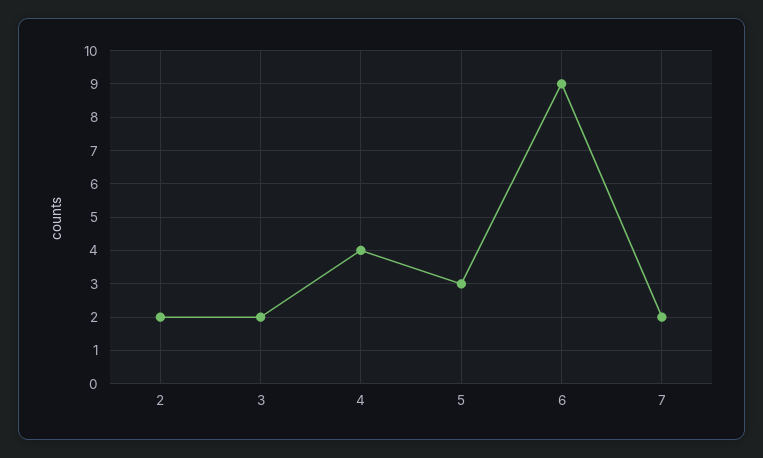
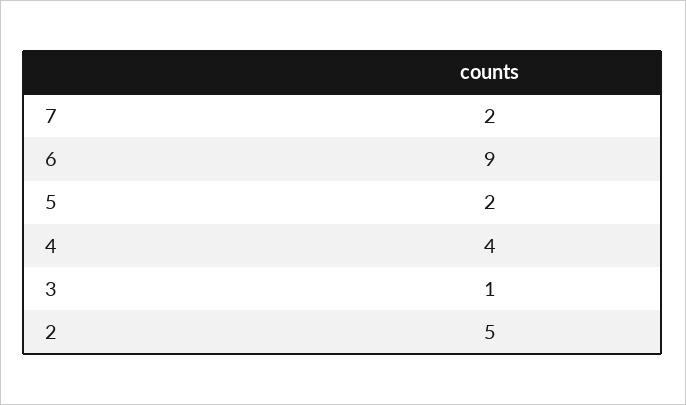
  {
-   "2": 2,
+   "2": 5,
-   "3": 2,
+   "3": 1,
    "4": 4,
-   "5": 3,
+   "5": 2,
    "6": 9,
    "7": 2
  }

